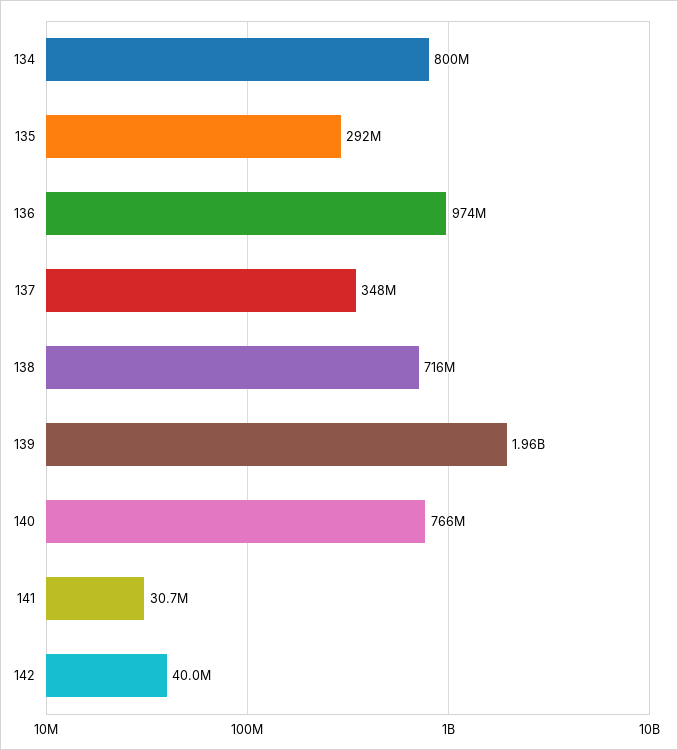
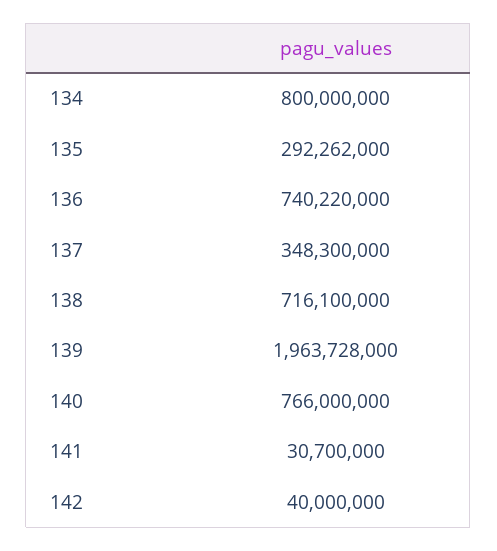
  {
    "134": 800000000,
    "135": 292262000,
-   "136": 974000000,
+   "136": 740220000,
    "137": 348300000,
    "138": 716100000,
    "139": 1963728000,
    "140": 766000000,
    "141": 30700000,
    "142": 40000000
  }

